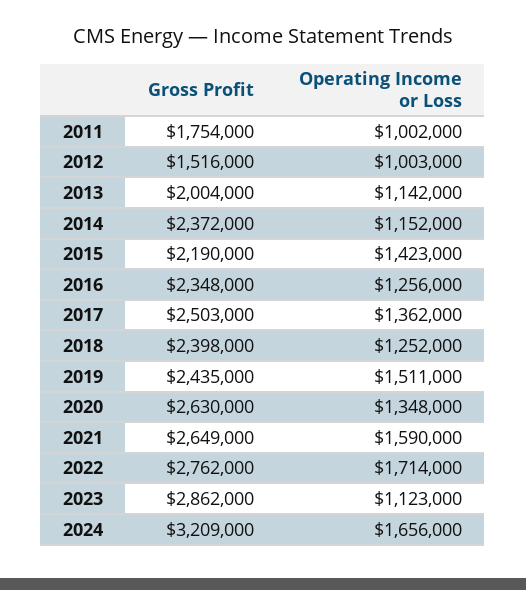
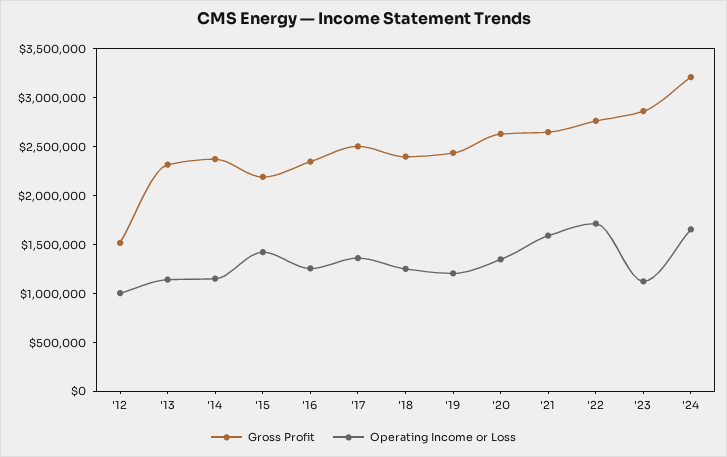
  {
    "Gross Profit": {
-     "2011": 1754000,
      "2012": 1516000,
-     "2013": 2004000,
+     "2013": 2300000,
      "2014": 2372000,
      "2015": 2190000,
      "2016": 2348000,
      "2017": 2503000,
      "2018": 2398000,
      "2019": 2435000,
      "2020": 2630000,
      "2021": 2649000,
      "2022": 2762000,
      "2023": 2862000,
      "2024": 3209000
    },
    "Operating Income or Loss": {
-     "2011": 1002000,
      "2012": 1003000,
      "2013": 1142000,
      "2014": 1152000,
      "2015": 1423000,
      "2016": 1256000,
      "2017": 1362000,
      "2018": 1252000,
-     "2019": 1511000,
+     "2019": 1200000,
      "2020": 1348000,
      "2021": 1590000,
      "2022": 1714000,
      "2023": 1123000,
      "2024": 1656000
    }
  }

